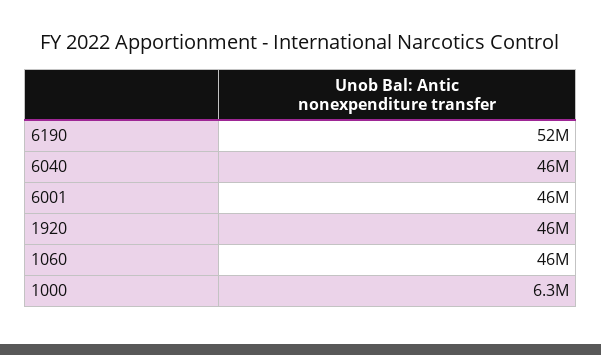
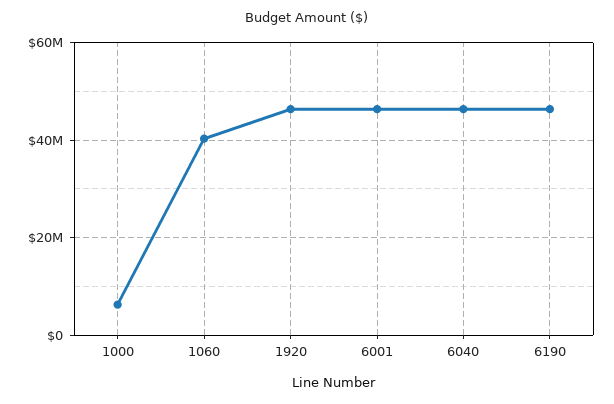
  {
-   "6190": 52000000,
+   "6190": 46000000,
    "6040": 46000000,
    "6001": 46000000,
    "1920": 46000000,
-   "1060": 46000000,
+   "1060": 40000000,
    "1000": 6300000
  }

